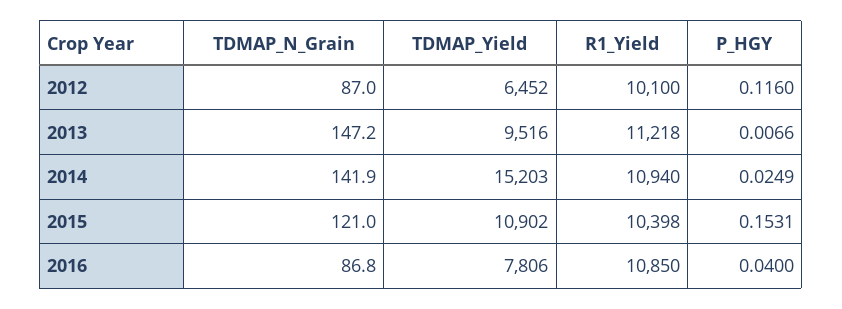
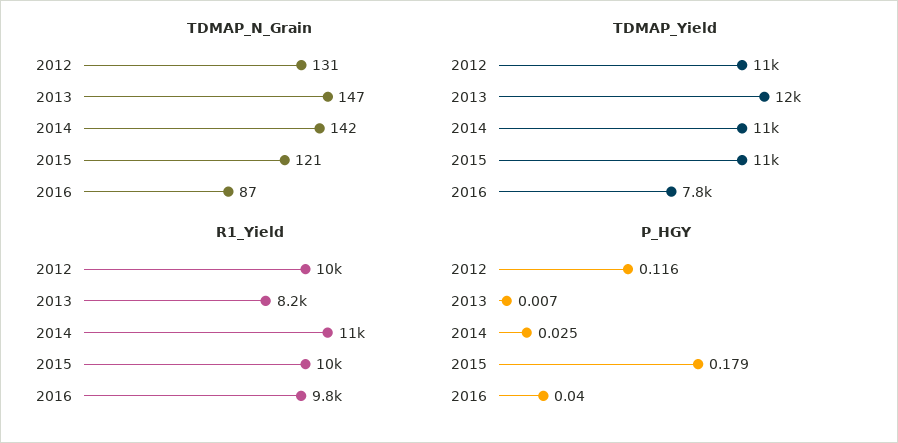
  {
    "TDMAP_N_Grain": {
-     "2012": 87,
+     "2012": 131,
      "2013": 147.2,
      "2014": 141.9,
      "2015": 121,
      "2016": 86.8
    },
    "TDMAP_Yield": {
-     "2012": 6452,
+     "2012": 11000,
-     "2013": 9516,
+     "2013": 12000,
-     "2014": 15203,
+     "2014": 11000,
      "2015": 10902,
      "2016": 7806
    },
    "R1_Yield": {
      "2012": 10100,
-     "2013": 11218,
+     "2013": 8200,
      "2014": 10940,
      "2015": 10398,
-     "2016": 10850
+     "2016": 9800
    },
    "P_HGY": {
      "2012": 0.116,
      "2013": 0.0066,
      "2014": 0.0249,
-     "2015": 0.1531,
+     "2015": 0.179,
      "2016": 0.04
    }
  }

